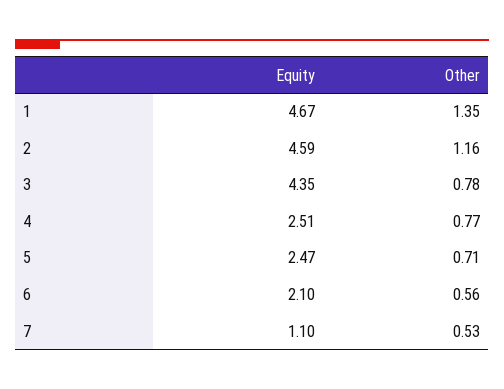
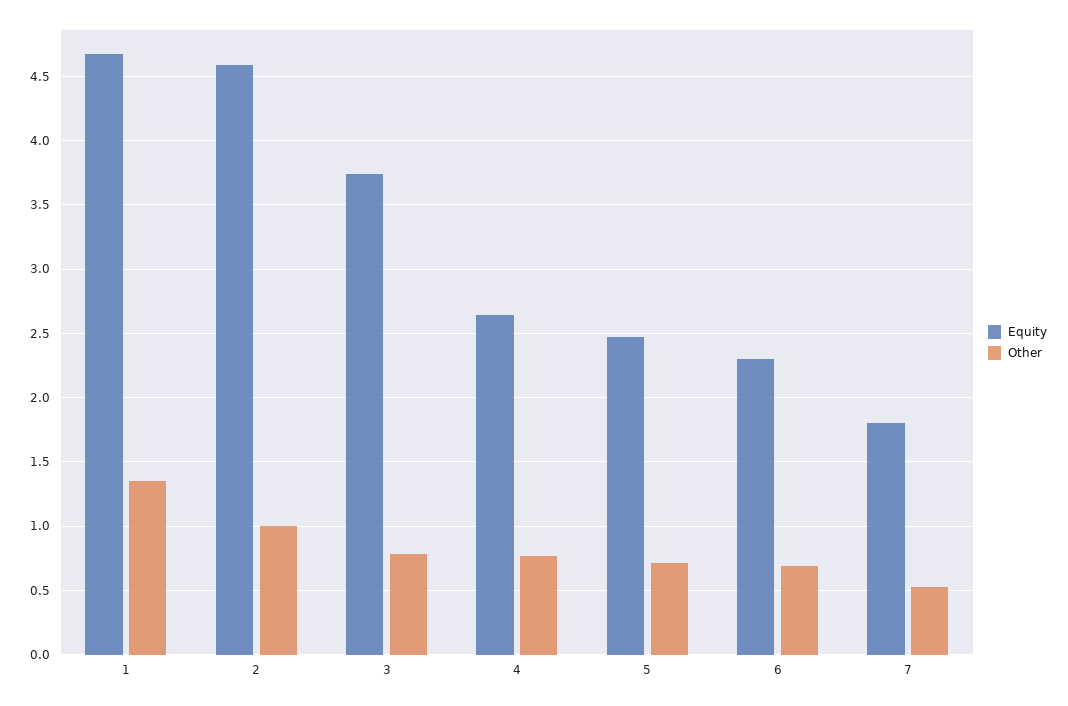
  {
    "Equity": {
      "1": 4.67,
      "2": 4.59,
-     "3": 4.35,
+     "3": 3.75,
-     "4": 2.51,
+     "4": 2.65,
      "5": 2.47,
-     "6": 2.1,
+     "6": 2.3,
-     "7": 1.1
+     "7": 1.8
    },
    "Other": {
      "1": 1.35,
-     "2": 1.16,
+     "2": 1,
      "3": 0.78,
      "4": 0.77,
      "5": 0.71,
-     "6": 0.56,
+     "6": 0.7,
      "7": 0.53
    }
  }

